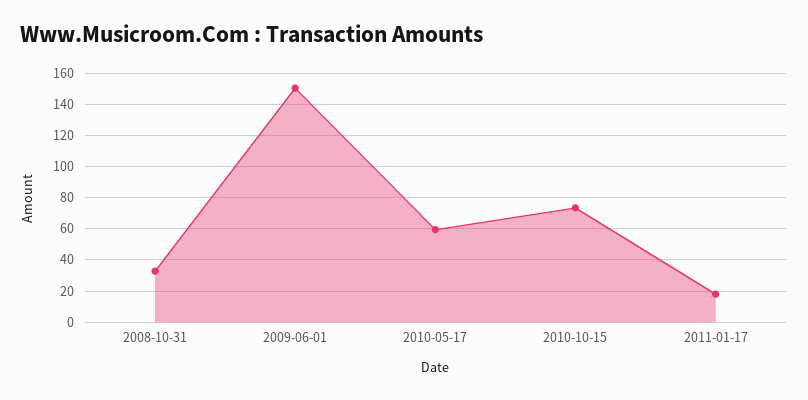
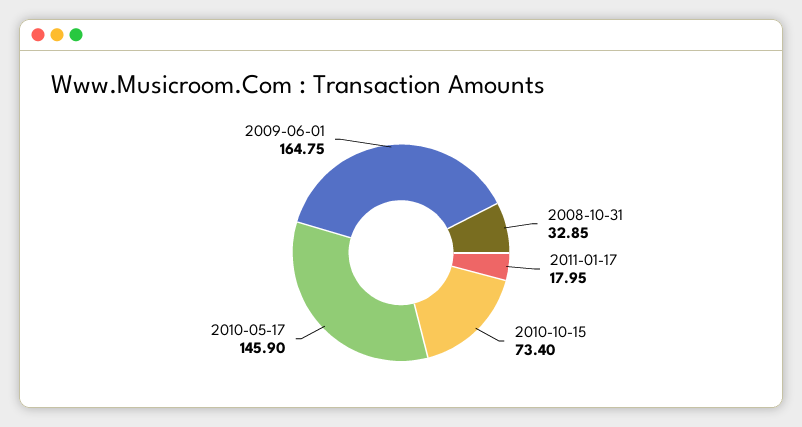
  {
    "2008-10-31": 32.85,
-   "2009-06-01": 150,
+   "2009-06-01": 164.75,
-   "2010-05-17": 60,
+   "2010-05-17": 145.9,
    "2010-10-15": 73.4,
    "2011-01-17": 17.95
  }

